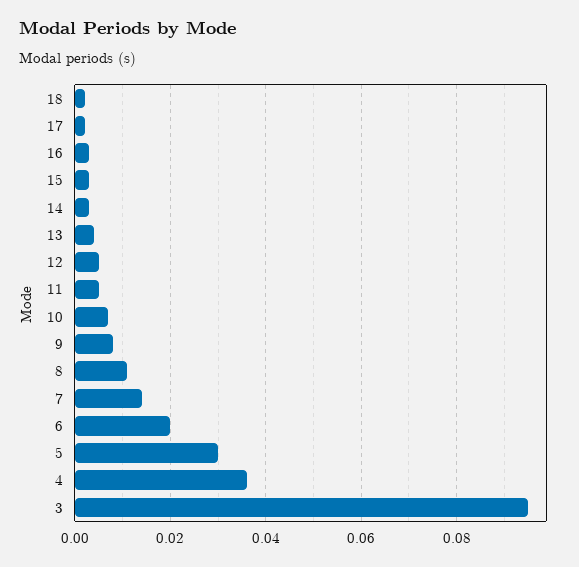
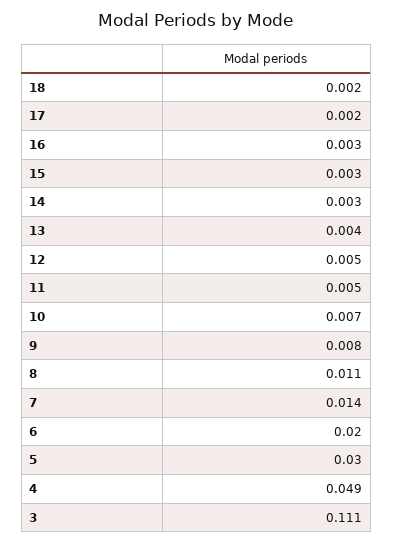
  {
    "18": 0.002,
    "17": 0.002,
    "16": 0.003,
    "15": 0.003,
    "14": 0.003,
    "13": 0.004,
    "12": 0.005,
    "11": 0.005,
    "10": 0.007,
    "9": 0.008,
    "8": 0.011,
    "7": 0.014,
    "6": 0.02,
    "5": 0.03,
-   "4": 0.035,
+   "4": 0.049,
-   "3": 0.095
+   "3": 0.111
  }

